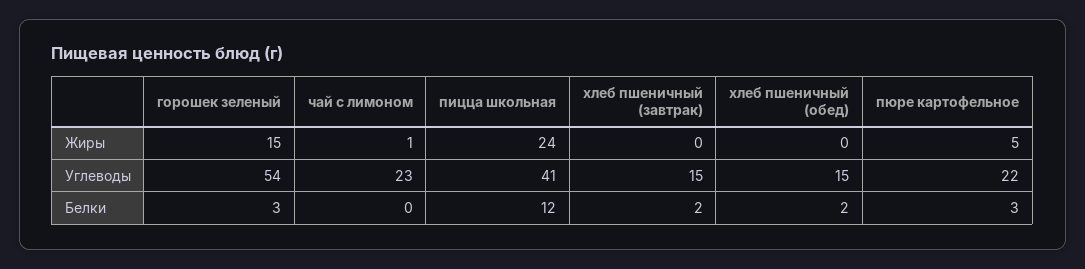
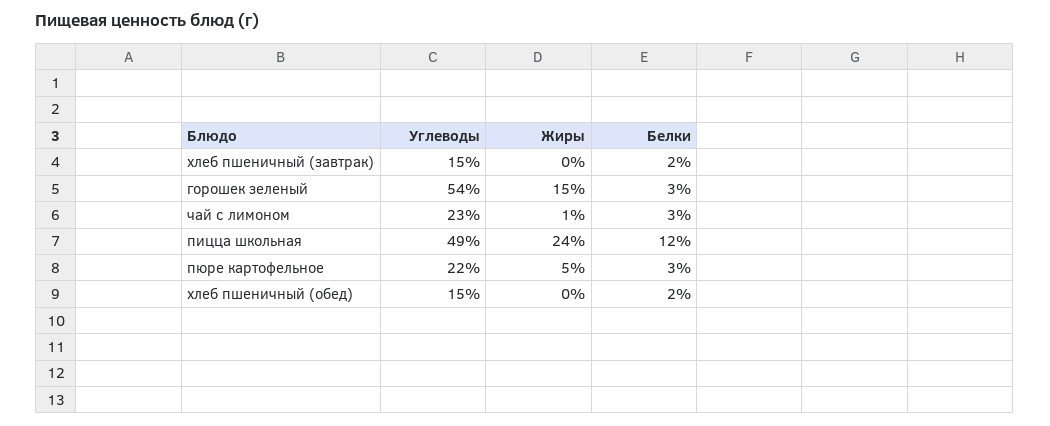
  {
    "горошек зеленый": {
      "Жиры": 15,
      "Углеводы": 54,
      "Белки": 3
    },
    "чай с лимоном": {
      "Жиры": 1,
      "Углеводы": 23,
-     "Белки": 0
+     "Белки": 3
    },
    "пицца школьная": {
      "Жиры": 24,
-     "Углеводы": 41,
+     "Углеводы": 49,
      "Белки": 12
    },
    "хлеб пшеничный (завтрак)": {
      "Жиры": 0,
      "Углеводы": 15,
      "Белки": 2
    },
    "хлеб пшеничный (обед)": {
      "Жиры": 0,
      "Углеводы": 15,
      "Белки": 2
    },
    "пюре картофельное": {
      "Жиры": 5,
      "Углеводы": 22,
      "Белки": 3
    }
  }

